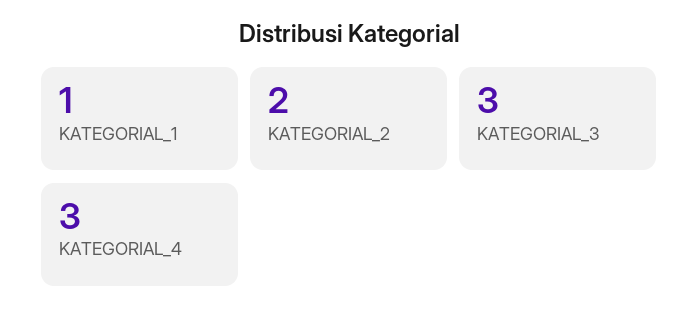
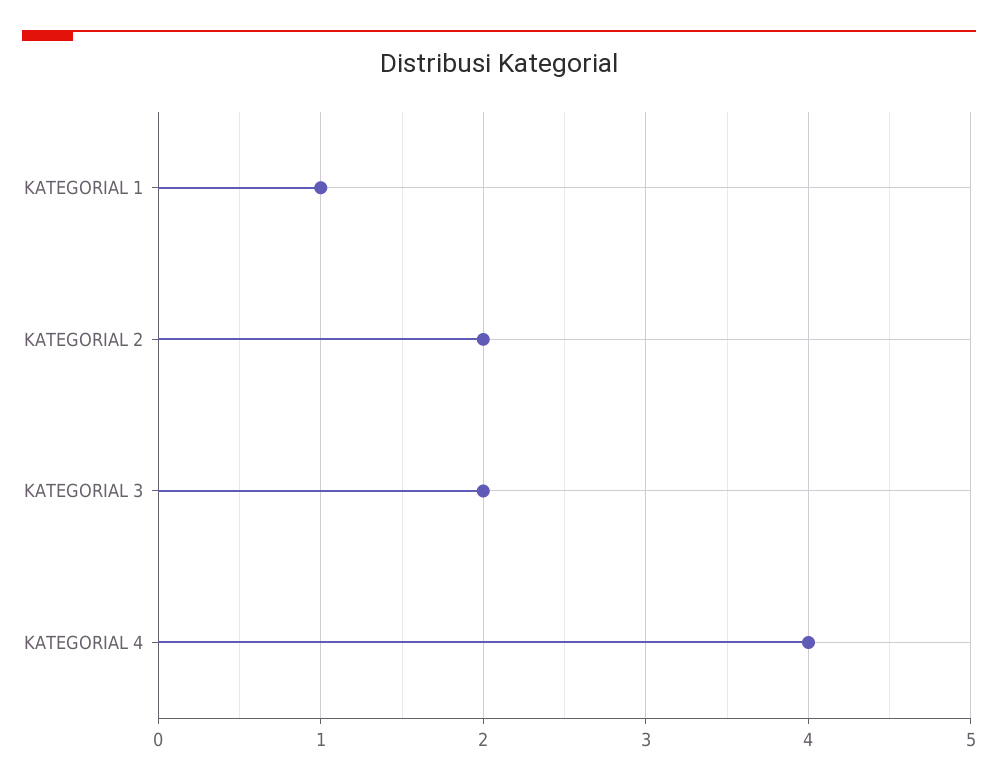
  {
    "KATEGORIAL_1": 1,
    "KATEGORIAL_2": 2,
-   "KATEGORIAL_3": 3,
+   "KATEGORIAL_3": 2,
-   "KATEGORIAL_4": 3
+   "KATEGORIAL_4": 4
  }

